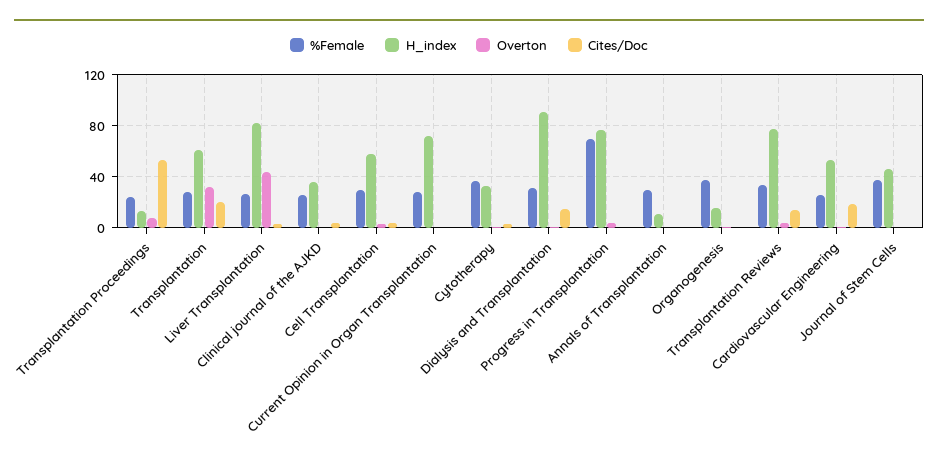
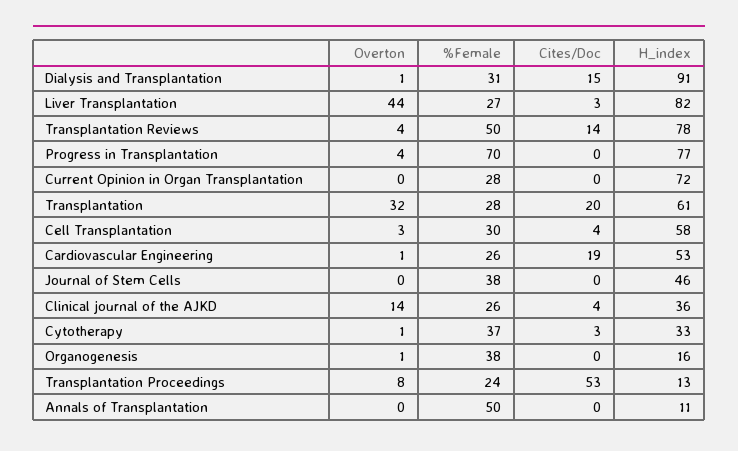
  {
    "%Female": {
      "Transplantation Proceedings": 24,
      "Transplantation": 28,
      "Liver Transplantation": 27,
      "Clinical journal of the AJKD": 26,
      "Cell Transplantation": 30,
      "Current Opinion in Organ Transplantation": 28,
      "Cytotherapy": 37,
      "Dialysis and Transplantation": 31,
      "Progress in Transplantation": 70,
-     "Annals of Transplantation": 30,
+     "Annals of Transplantation": 50,
      "Organogenesis": 38,
-     "Transplantation Reviews": 35,
+     "Transplantation Reviews": 50,
      "Cardiovascular Engineering": 26,
      "Journal of Stem Cells": 38
    },
    "H_index": {
      "Transplantation Proceedings": 13,
      "Transplantation": 61,
      "Liver Transplantation": 82,
      "Clinical journal of the AJKD": 36,
      "Cell Transplantation": 58,
      "Current Opinion in Organ Transplantation": 72,
      "Cytotherapy": 33,
      "Dialysis and Transplantation": 91,
      "Progress in Transplantation": 77,
      "Annals of Transplantation": 11,
      "Organogenesis": 16,
      "Transplantation Reviews": 78,
      "Cardiovascular Engineering": 53,
      "Journal of Stem Cells": 46
    },
    "Overton": {
      "Transplantation Proceedings": 8,
      "Transplantation": 32,
      "Liver Transplantation": 44,
-     "Clinical journal of the AJKD": 0,
+     "Clinical journal of the AJKD": 14,
      "Cell Transplantation": 3,
      "Current Opinion in Organ Transplantation": 0,
      "Cytotherapy": 1,
      "Dialysis and Transplantation": 1,
      "Progress in Transplantation": 4,
      "Annals of Transplantation": 0,
      "Organogenesis": 1,
      "Transplantation Reviews": 4,
      "Cardiovascular Engineering": 1,
      "Journal of Stem Cells": 0
    },
    "Cites/Doc": {
      "Transplantation Proceedings": 53,
      "Transplantation": 20,
      "Liver Transplantation": 3,
      "Clinical journal of the AJKD": 4,
      "Cell Transplantation": 4,
      "Current Opinion in Organ Transplantation": 0,
      "Cytotherapy": 3,
      "Dialysis and Transplantation": 15,
      "Progress in Transplantation": 0,
      "Annals of Transplantation": 0,
      "Organogenesis": 0,
      "Transplantation Reviews": 14,
      "Cardiovascular Engineering": 19,
      "Journal of Stem Cells": 0
    }
  }

